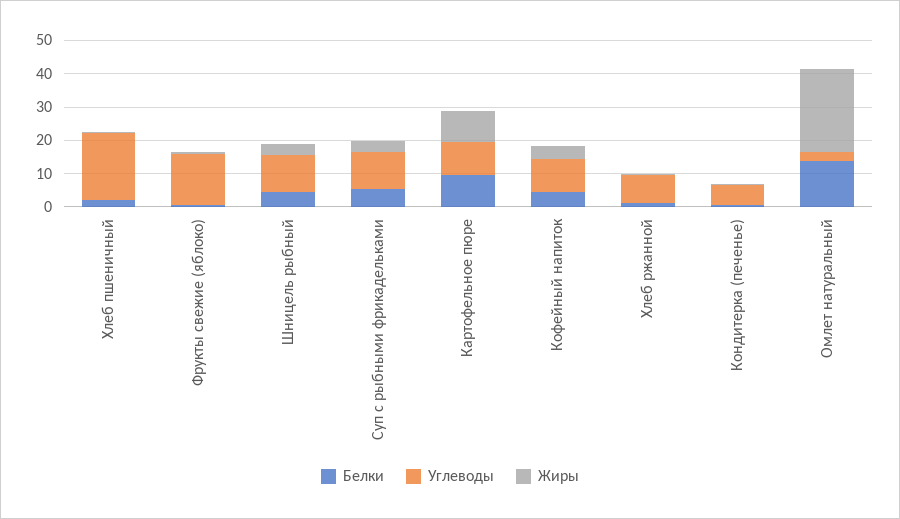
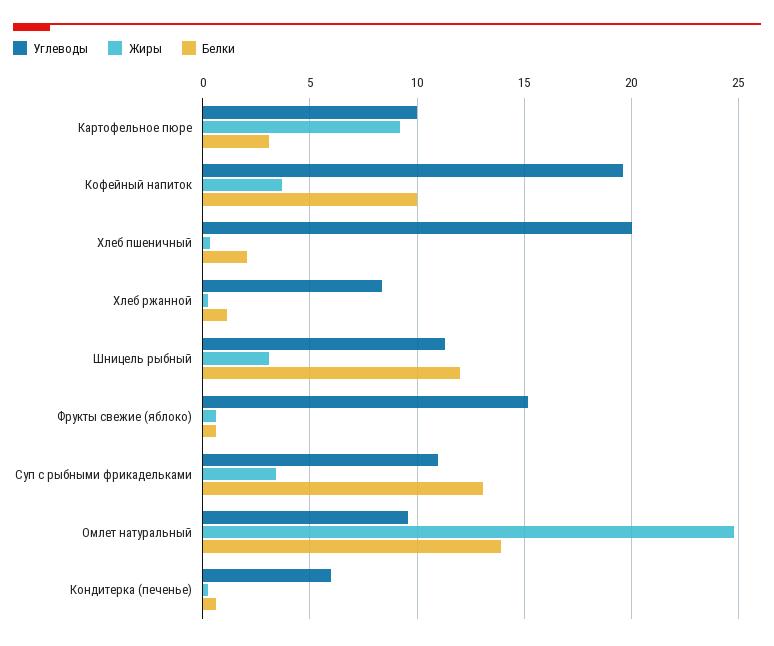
  {
    "Белки": {
      "Хлеб пшеничный": 2,
      "Фрукты свежие (яблоко)": 0.5,
-     "Шницель рыбный": 5,
+     "Шницель рыбный": 12,
-     "Суп с рыбными фрикадельками": 5,
+     "Суп с рыбными фрикадельками": 13,
-     "Картофельное пюре": 10,
+     "Картофельное пюре": 3,
-     "Кофейный напиток": 5,
+     "Кофейный напиток": 10,
      "Хлеб ржанной": 1,
      "Кондитерка (печенье)": 0.5,
      "Омлет натуральный": 14
    },
    "Углеводы": {
      "Хлеб пшеничный": 20,
      "Фрукты свежие (яблоко)": 15,
      "Шницель рыбный": 11.5,
      "Суп с рыбными фрикадельками": 11,
      "Картофельное пюре": 10,
-     "Кофейный напиток": 10,
+     "Кофейный напиток": 19.5,
      "Хлеб ржанной": 8.5,
      "Кондитерка (печенье)": 6,
-     "Омлет натуральный": 2.5
+     "Омлет натуральный": 9.5
    },
    "Жиры": {
      "Хлеб пшеничный": 0.5,
      "Фрукты свежие (яблоко)": 0.5,
      "Шницель рыбный": 3,
      "Суп с рыбными фрикадельками": 3.5,
      "Картофельное пюре": 9,
      "Кофейный напиток": 3.5,
      "Хлеб ржанной": 0,
      "Кондитерка (печенье)": 0.5,
      "Омлет натуральный": 25
    }
  }

